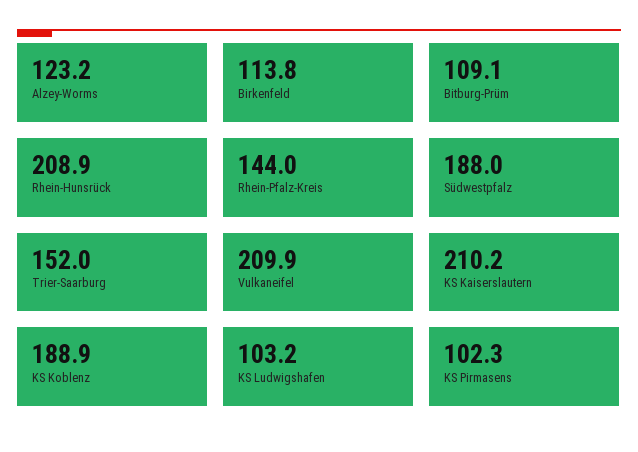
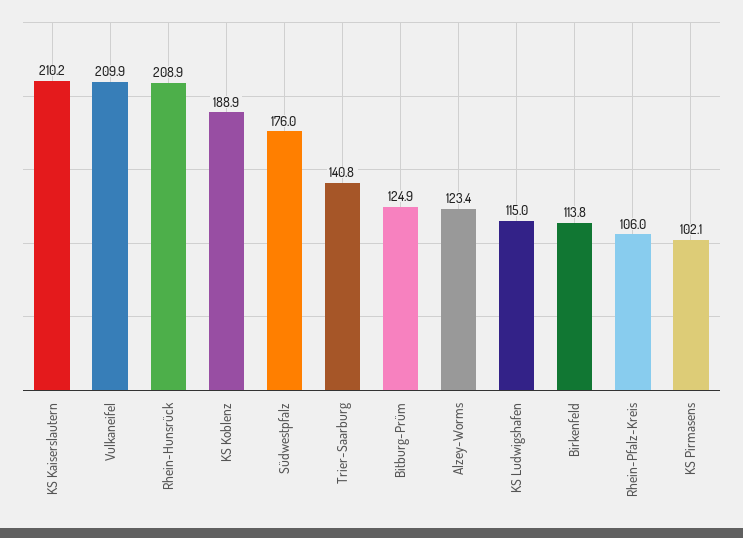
  {
-   "Alzey-Worms": 123.2,
+   "Alzey-Worms": 123.4,
    "Birkenfeld": 113.8,
-   "Bitburg-Prüm": 109.1,
+   "Bitburg-Prüm": 124.9,
    "Rhein-Hunsrück": 208.9,
-   "Rhein-Pfalz-Kreis": 144,
+   "Rhein-Pfalz-Kreis": 106,
-   "Südwestpfalz": 188,
+   "Südwestpfalz": 176,
-   "Trier-Saarburg": 152,
+   "Trier-Saarburg": 140.8,
    "Vulkaneifel": 209.9,
    "KS Kaiserslautern": 210.2,
    "KS Koblenz": 188.9,
-   "KS Ludwigshafen": 103.2,
+   "KS Ludwigshafen": 115,
-   "KS Pirmasens": 102.3
+   "KS Pirmasens": 102.1
  }

